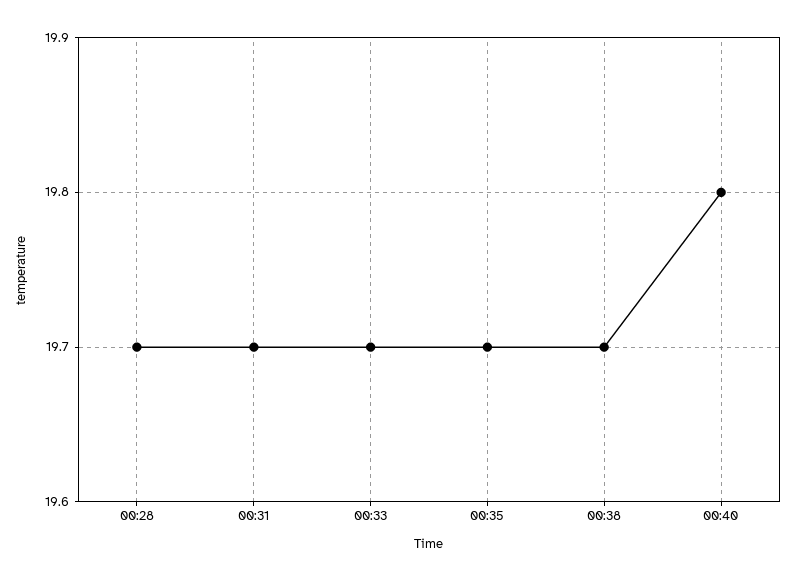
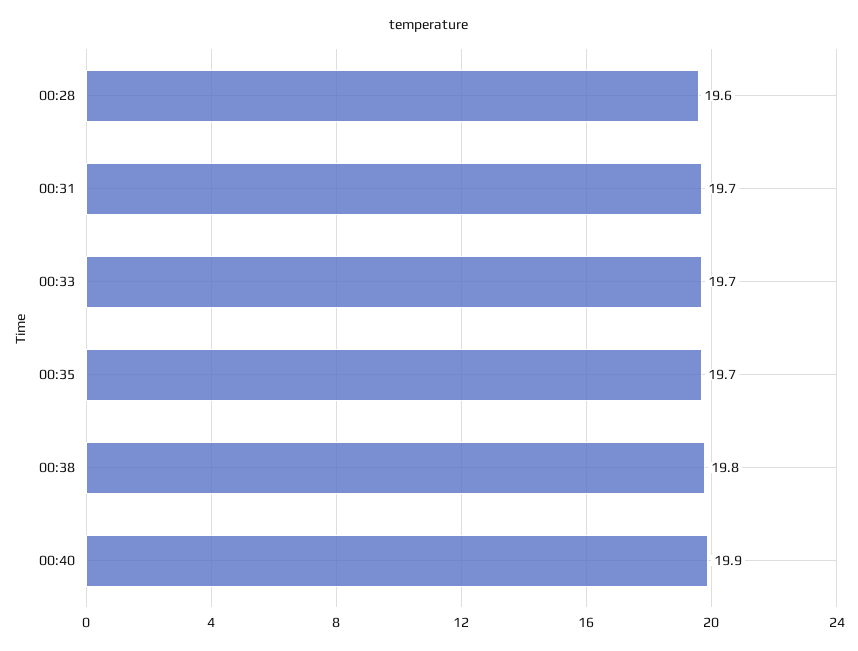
  {
-   "00:28": 19.7,
+   "00:28": 19.6,
    "00:31": 19.7,
    "00:33": 19.7,
    "00:35": 19.7,
-   "00:38": 19.7,
+   "00:38": 19.8,
-   "00:40": 19.8
+   "00:40": 19.9
  }

